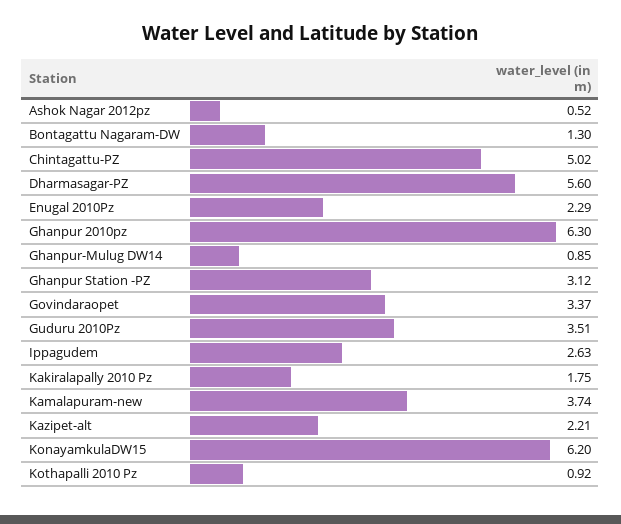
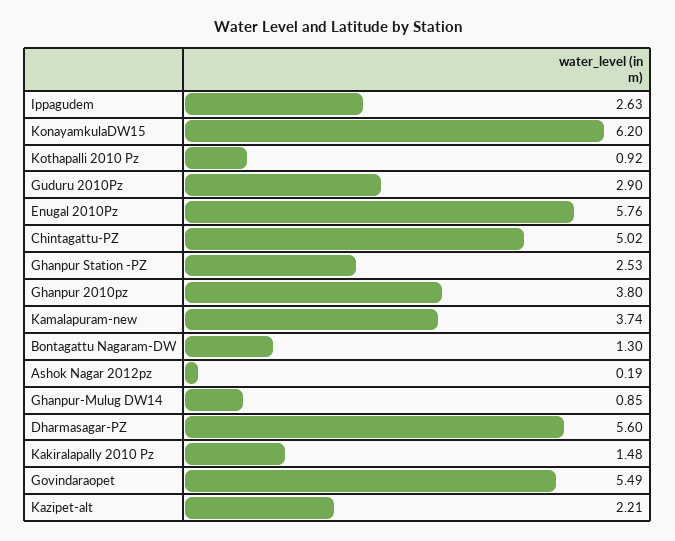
  {
-   "Ashok Nagar 2012pz": 0.52,
+   "Ashok Nagar 2012pz": 0.19,
    "Bontagattu Nagaram-DW": 1.3,
    "Chintagattu-PZ": 5.02,
    "Dharmasagar-PZ": 5.6,
-   "Enugal 2010Pz": 2.29,
+   "Enugal 2010Pz": 5.76,
-   "Ghanpur 2010pz": 6.3,
+   "Ghanpur 2010pz": 3.8,
    "Ghanpur-Mulug DW14": 0.85,
-   "Ghanpur Station -PZ": 3.12,
+   "Ghanpur Station -PZ": 2.53,
-   "Govindaraopet": 3.37,
+   "Govindaraopet": 5.49,
-   "Guduru 2010Pz": 3.51,
+   "Guduru 2010Pz": 2.9,
    "Ippagudem": 2.63,
-   "Kakiralapally 2010 Pz": 1.75,
+   "Kakiralapally 2010 Pz": 1.48,
    "Kamalapuram-new": 3.74,
    "Kazipet-alt": 2.21,
    "KonayamkulaDW15": 6.2,
    "Kothapalli 2010 Pz": 0.92
  }

